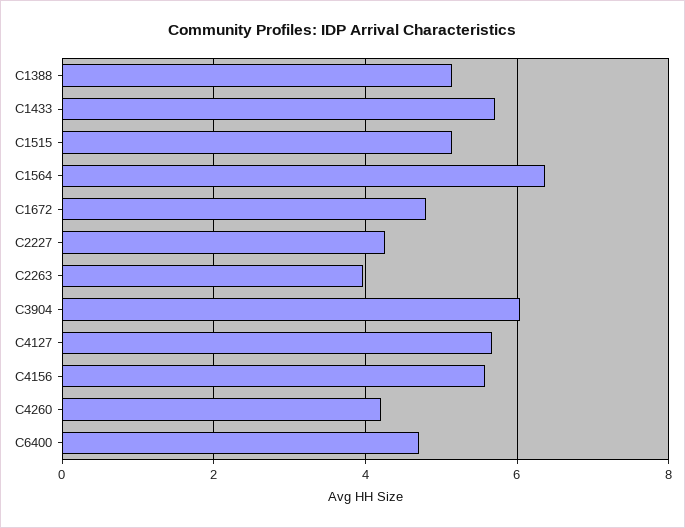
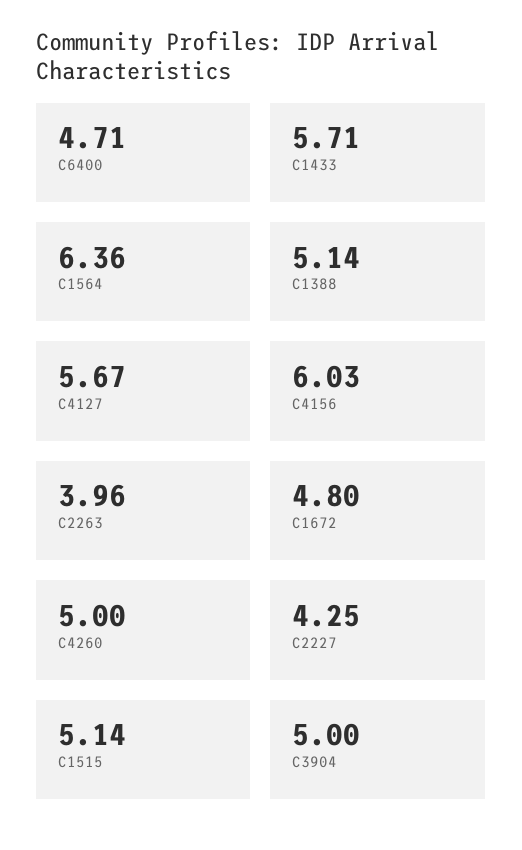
  {
    "C1388": 5.14,
    "C1433": 5.71,
    "C1515": 5.14,
    "C1564": 6.36,
    "C1672": 4.8,
    "C2227": 4.25,
    "C2263": 3.96,
-   "C3904": 6,
+   "C3904": 5,
    "C4127": 5.67,
-   "C4156": 5.6,
+   "C4156": 6.03,
-   "C4260": 4.2,
+   "C4260": 5,
    "C6400": 4.71
  }

